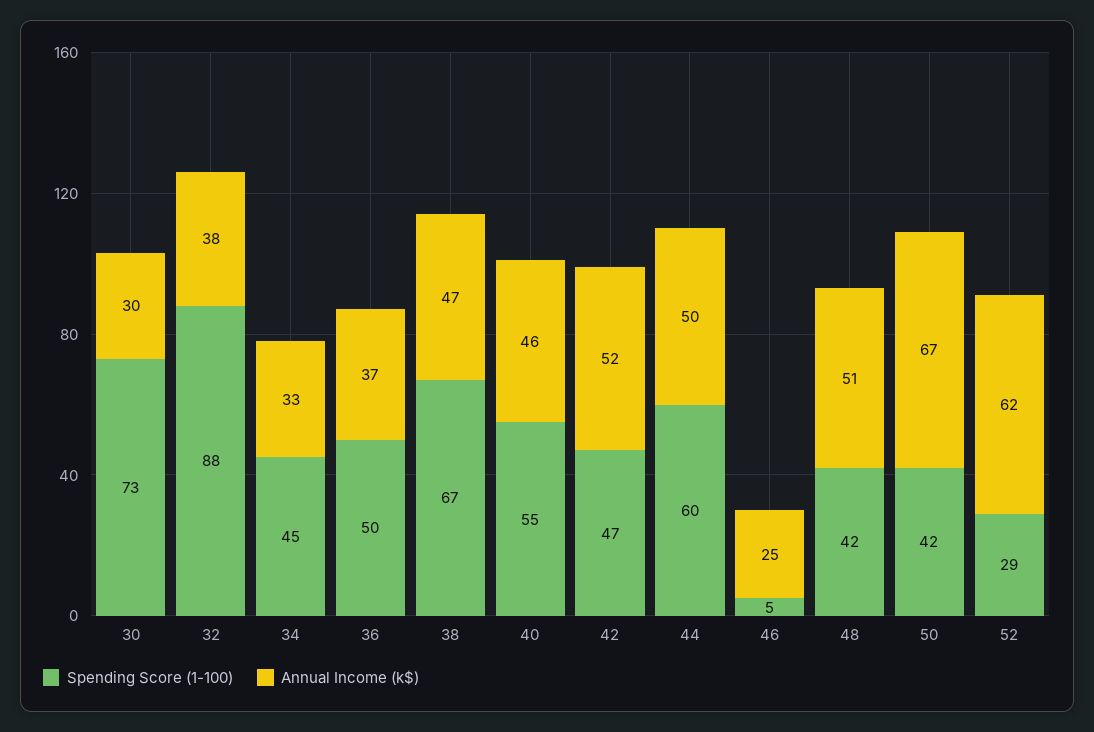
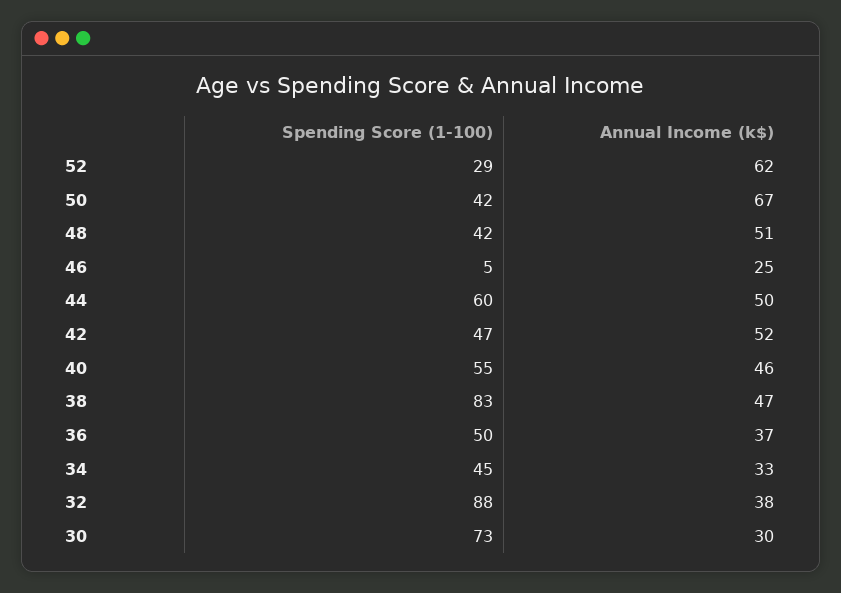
  {
    "Spending Score (1-100)": {
      "30": 73,
      "32": 88,
      "34": 45,
      "36": 50,
-     "38": 67,
+     "38": 83,
      "40": 55,
      "42": 47,
      "44": 60,
      "46": 5,
      "48": 42,
      "50": 42,
      "52": 29
    },
    "Annual Income (k$)": {
      "30": 30,
      "32": 38,
      "34": 33,
      "36": 37,
      "38": 47,
      "40": 46,
      "42": 52,
      "44": 50,
      "46": 25,
      "48": 51,
      "50": 67,
      "52": 62
    }
  }

